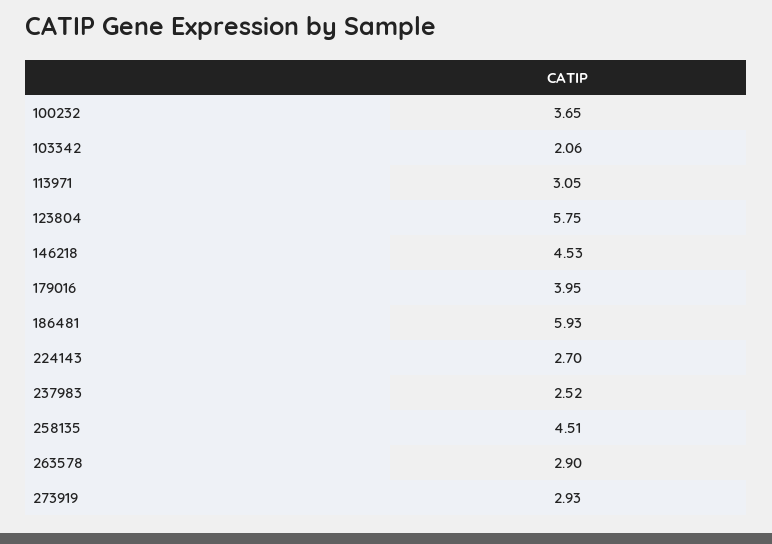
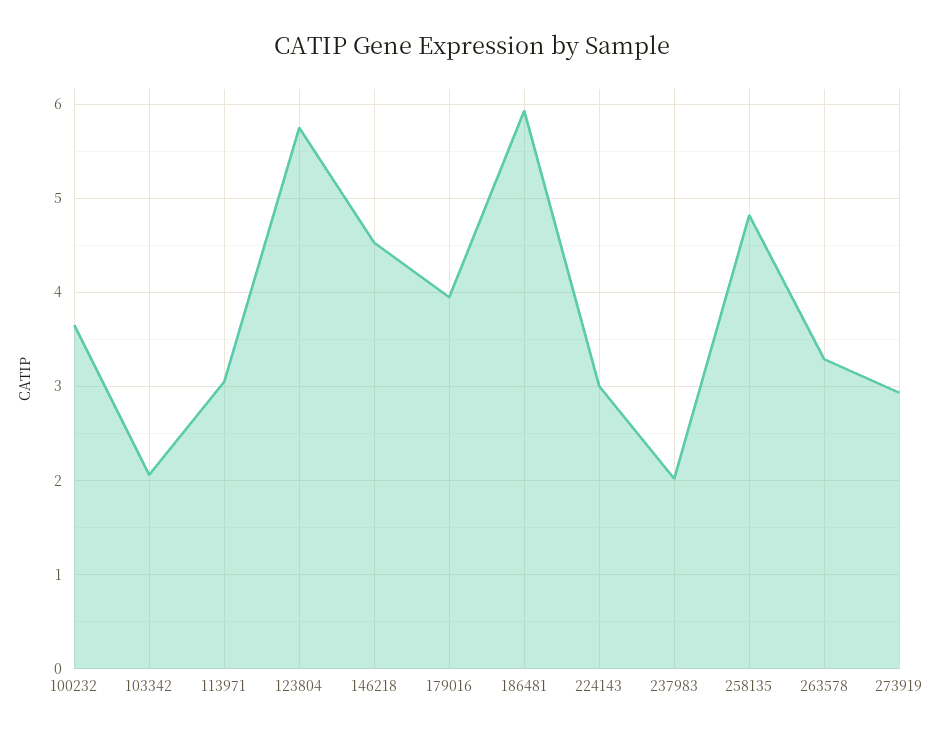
  {
    "100232": 3.65,
    "103342": 2.06,
    "113971": 3.05,
    "123804": 5.75,
    "146218": 4.53,
    "179016": 3.95,
    "186481": 5.93,
-   "224143": 2.7,
+   "224143": 3,
-   "237983": 2.52,
+   "237983": 2,
-   "258135": 4.51,
+   "258135": 4.8,
-   "263578": 2.9,
+   "263578": 3.3,
    "273919": 2.93
  }

